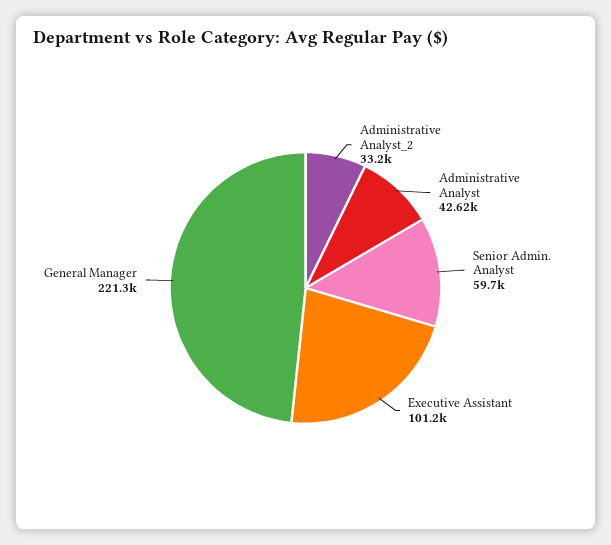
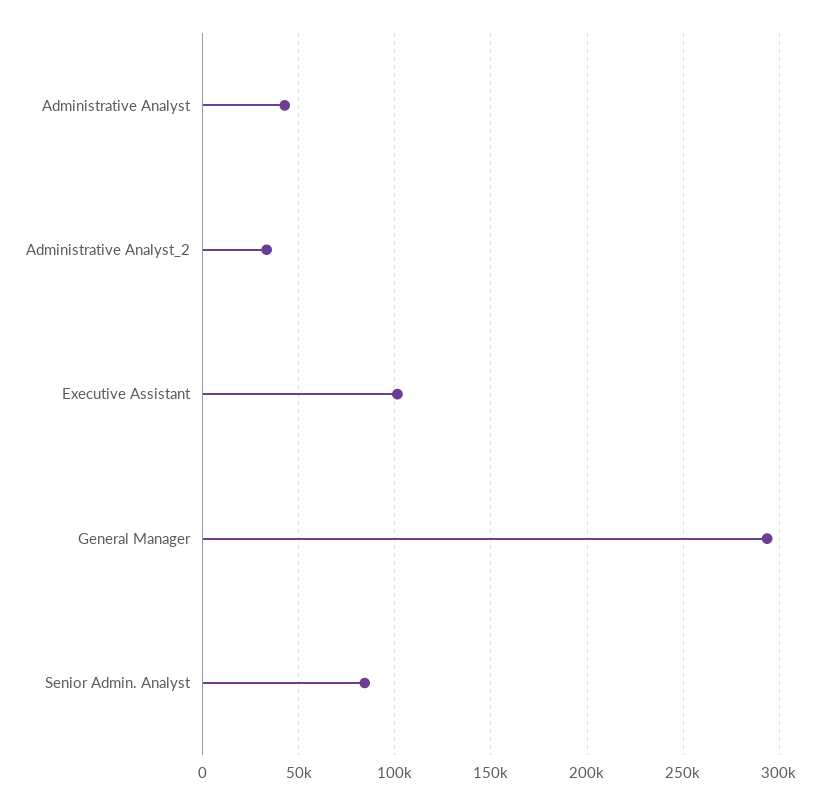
  {
    "Administrative Analyst_2": 33200,
    "Administrative Analyst": 42620,
-   "Senior Admin. Analyst": 59700,
+   "Senior Admin. Analyst": 85000,
    "Executive Assistant": 101200,
-   "General Manager": 221300
+   "General Manager": 295000
  }

